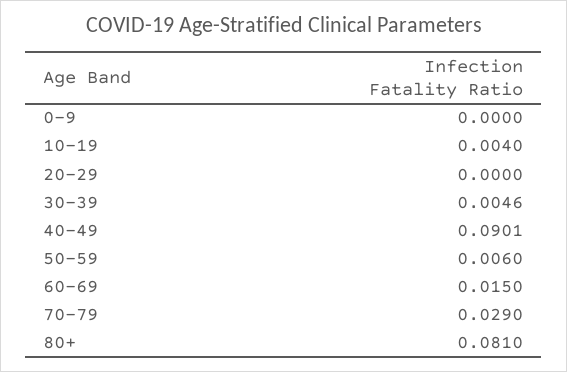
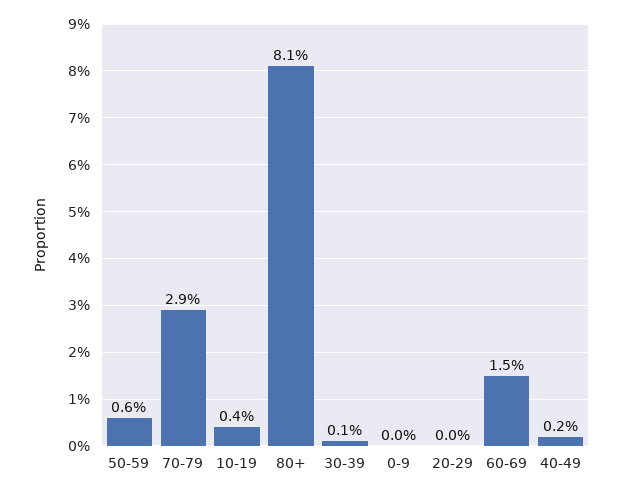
  {
    "0-9": 0,
    "10-19": 0.004,
    "20-29": 0,
-   "30-39": 0.0046,
+   "30-39": 0.001,
-   "40-49": 0.0901,
+   "40-49": 0.002,
    "50-59": 0.006,
    "60-69": 0.015,
    "70-79": 0.029,
    "80+": 0.081
  }

